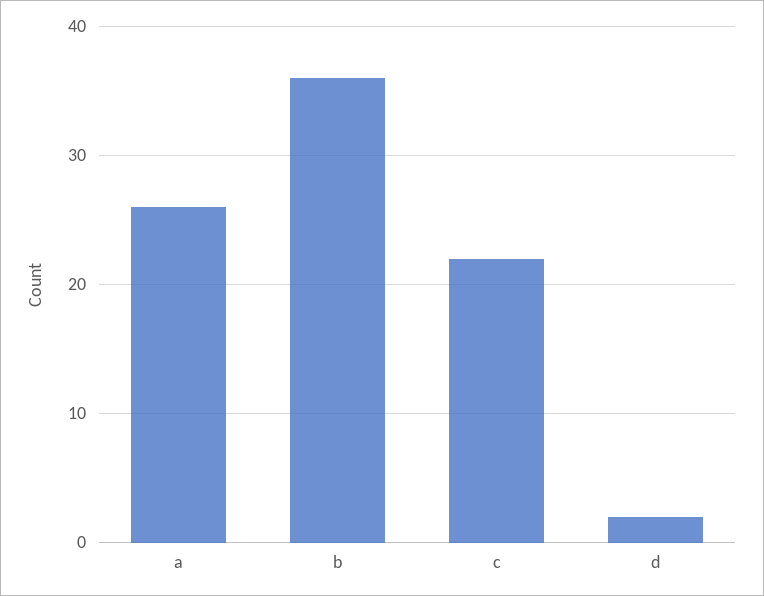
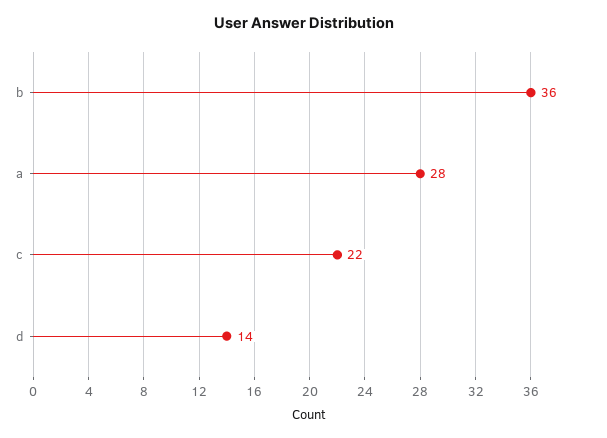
  {
-   "a": 26,
+   "a": 28,
    "b": 36,
    "c": 22,
-   "d": 2
+   "d": 14
  }

